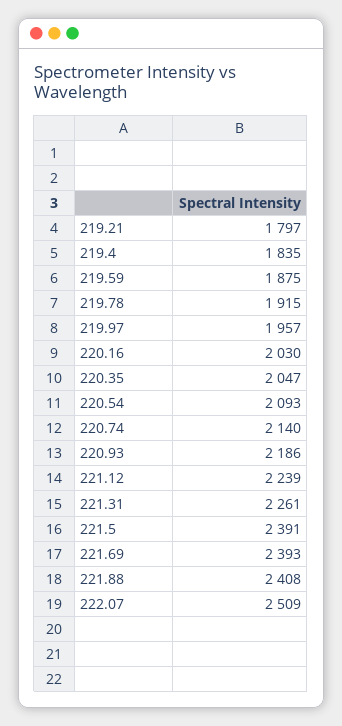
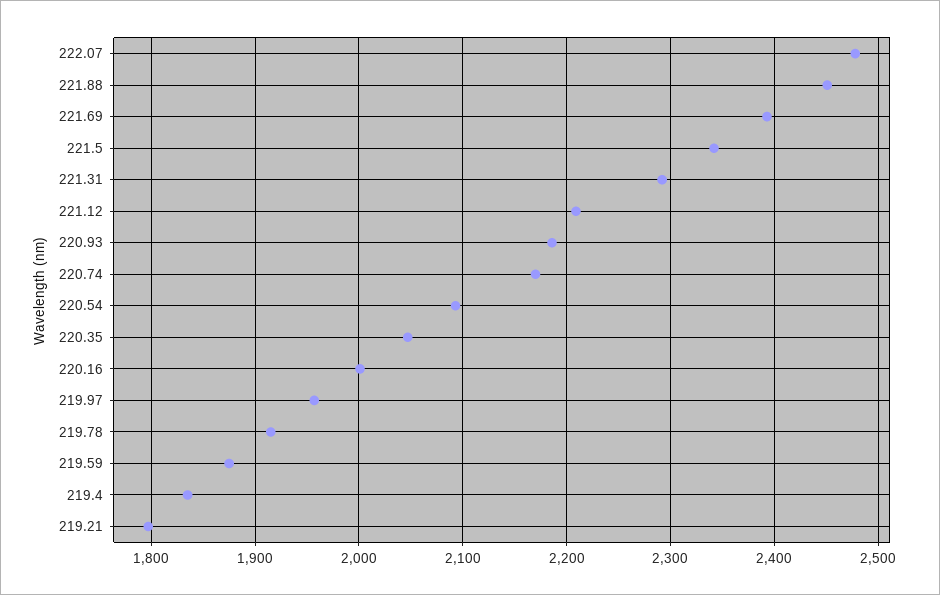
  {
    "219.21": 1797,
    "219.4": 1835,
    "219.59": 1875,
    "219.78": 1915,
    "219.97": 1957,
-   "220.16": 2030,
+   "220.16": 2000,
    "220.35": 2047,
    "220.54": 2093,
-   "220.74": 2140,
+   "220.74": 2170,
    "220.93": 2186,
-   "221.12": 2239,
+   "221.12": 2210,
-   "221.31": 2261,
+   "221.31": 2290,
-   "221.5": 2391,
+   "221.5": 2340,
    "221.69": 2393,
-   "221.88": 2408,
+   "221.88": 2450,
-   "222.07": 2509
+   "222.07": 2480
  }

